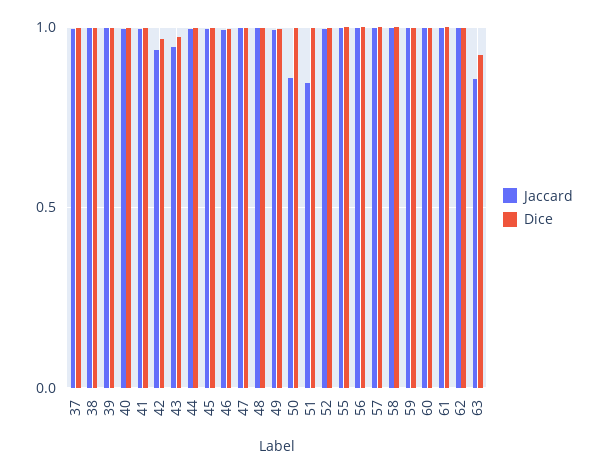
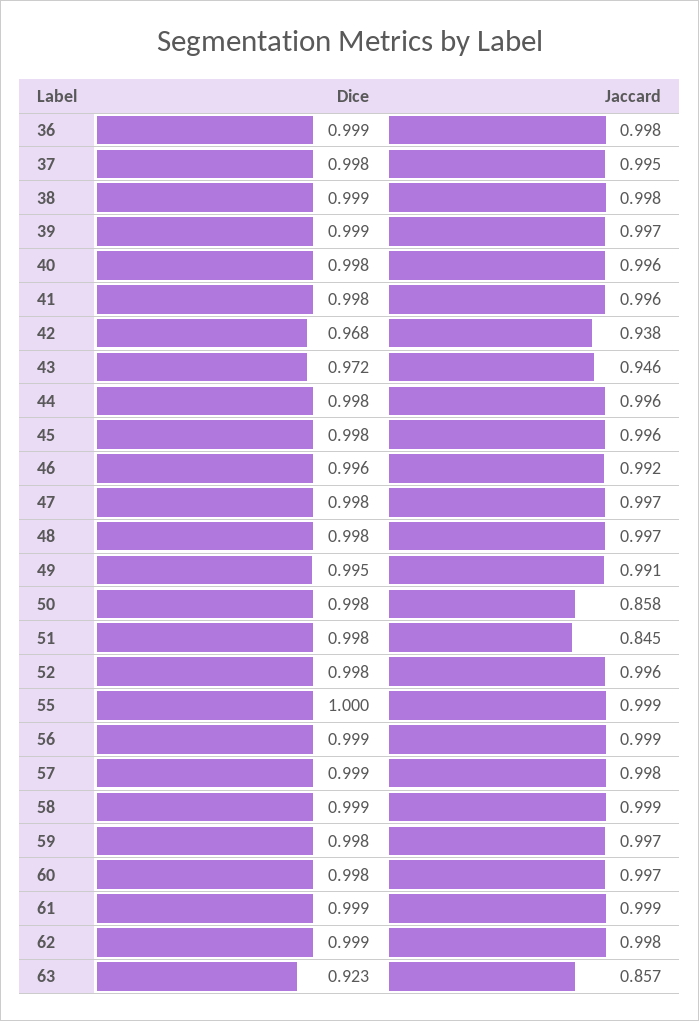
  {
    "Jaccard": {
      "37": 0.995,
      "38": 0.998,
      "39": 0.997,
      "40": 0.996,
      "41": 0.996,
      "42": 0.938,
      "43": 0.946,
      "44": 0.996,
      "45": 0.996,
      "46": 0.992,
      "47": 0.997,
      "48": 0.997,
      "49": 0.991,
      "50": 0.858,
      "51": 0.845,
      "52": 0.996,
      "55": 0.999,
      "56": 0.999,
      "57": 0.998,
      "58": 0.999,
      "59": 0.997,
      "60": 0.997,
      "61": 0.999,
      "62": 0.998,
-     "63": 0.857
+     "63": 0.857,
+     "36": 0.998
    },
    "Dice": {
      "37": 0.998,
      "38": 0.999,
      "39": 0.999,
      "40": 0.998,
      "41": 0.998,
      "42": 0.968,
      "43": 0.972,
      "44": 0.998,
      "45": 0.998,
      "46": 0.996,
      "47": 0.998,
      "48": 0.998,
      "49": 0.995,
      "50": 0.998,
      "51": 0.998,
      "52": 0.998,
      "55": 1,
      "56": 0.999,
      "57": 0.999,
      "58": 0.999,
      "59": 0.998,
      "60": 0.998,
      "61": 0.999,
      "62": 0.999,
-     "63": 0.923
+     "63": 0.923,
+     "36": 0.999
    }
  }

